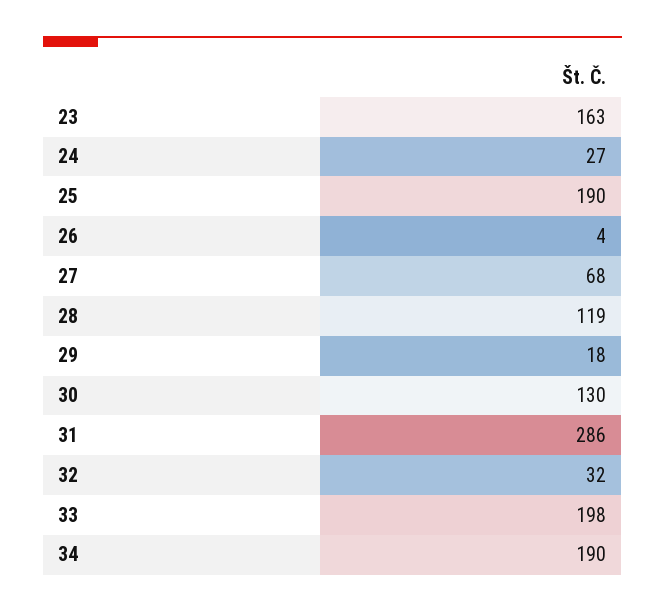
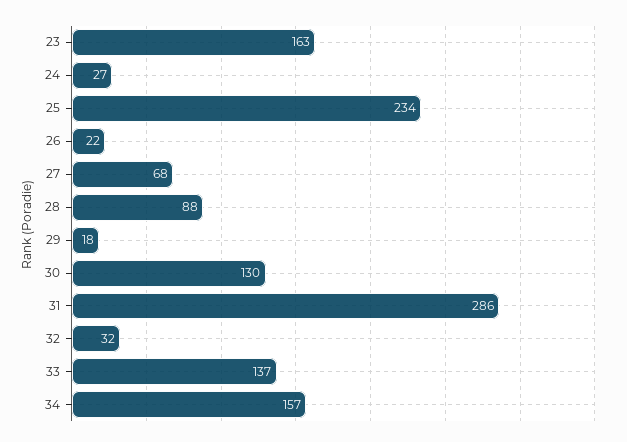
  {
    "23": 163,
    "24": 27,
-   "25": 190,
+   "25": 234,
-   "26": 4,
+   "26": 22,
    "27": 68,
-   "28": 119,
+   "28": 88,
    "29": 18,
    "30": 130,
    "31": 286,
    "32": 32,
-   "33": 198,
+   "33": 137,
-   "34": 190
+   "34": 157
  }

